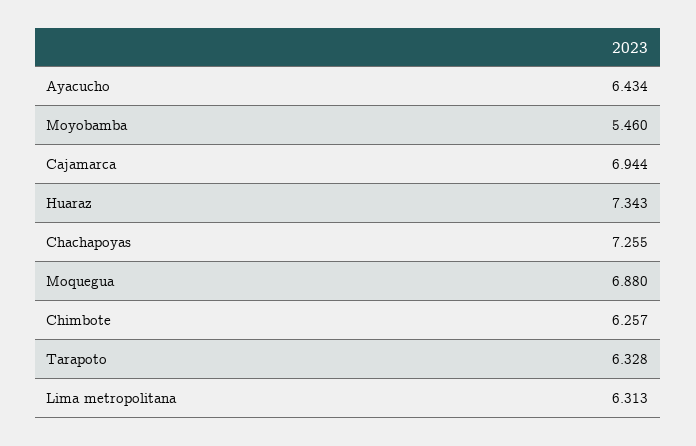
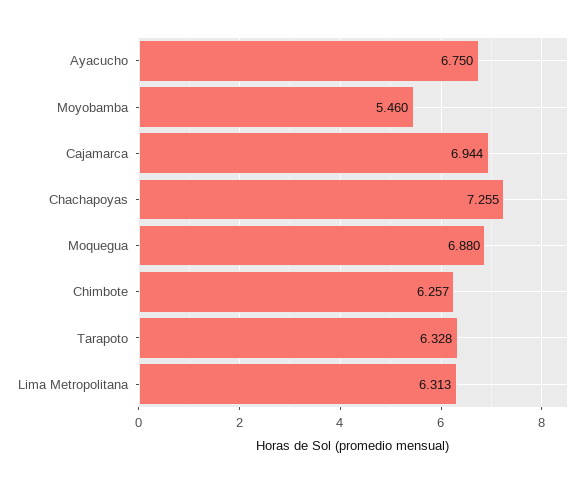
  {
-   "Ayacucho": 6.434,
+   "Ayacucho": 6.75,
    "Moyobamba": 5.46,
    "Cajamarca": 6.944,
-   "Huaraz": 7.343,
    "Chachapoyas": 7.255,
    "Moquegua": 6.88,
    "Chimbote": 6.257,
    "Tarapoto": 6.328,
    "Lima metropolitana": 6.313
  }

